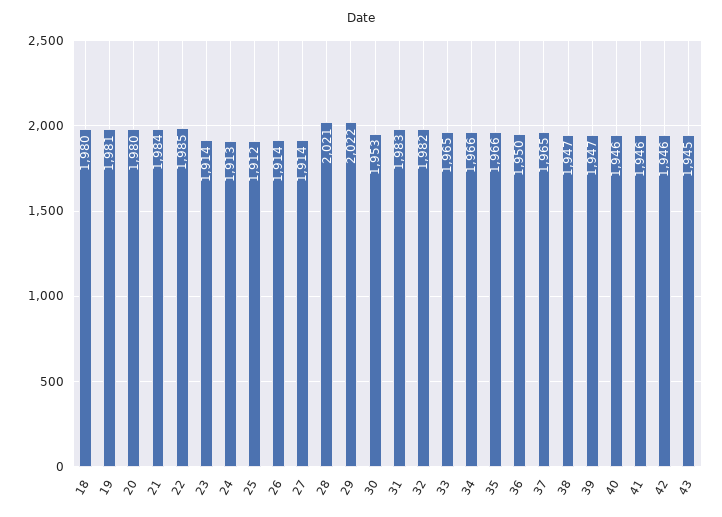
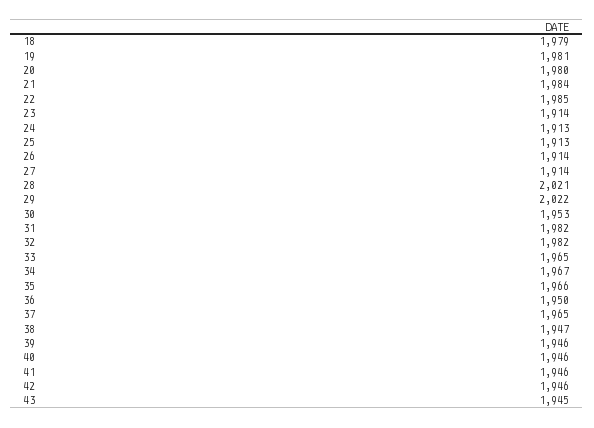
  {
-   "18": 1980,
+   "18": 1979,
    "19": 1981,
    "20": 1980,
    "21": 1984,
    "22": 1985,
    "23": 1914,
    "24": 1913,
-   "25": 1912,
+   "25": 1913,
    "26": 1914,
    "27": 1914,
    "28": 2021,
    "29": 2022,
    "30": 1953,
-   "31": 1983,
+   "31": 1982,
    "32": 1982,
    "33": 1965,
-   "34": 1966,
+   "34": 1967,
    "35": 1966,
    "36": 1950,
    "37": 1965,
    "38": 1947,
-   "39": 1947,
+   "39": 1946,
    "40": 1946,
    "41": 1946,
    "42": 1946,
    "43": 1945
  }

